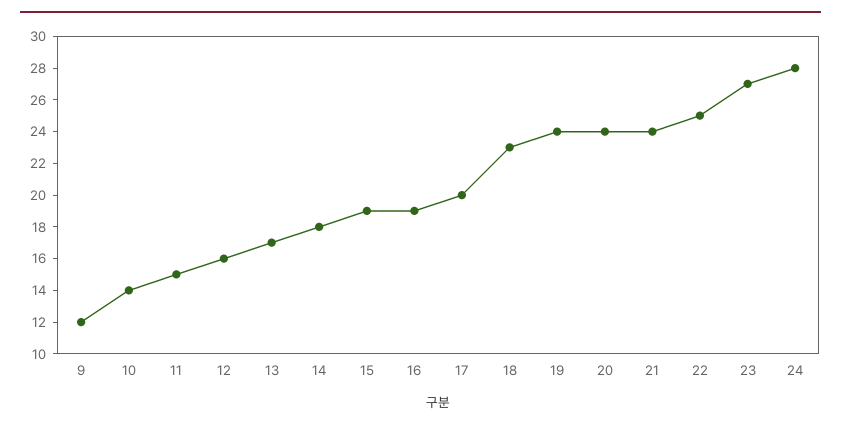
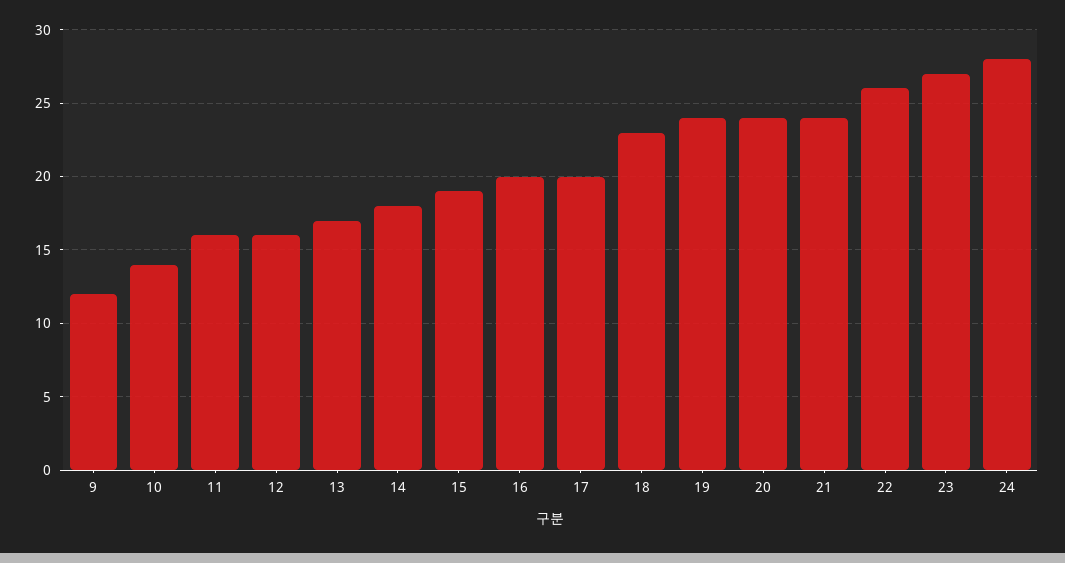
  {
    "9": 12,
    "10": 14,
-   "11": 15,
+   "11": 16,
    "12": 16,
    "13": 17,
    "14": 18,
    "15": 19,
-   "16": 19,
+   "16": 20,
    "17": 20,
    "18": 23,
    "19": 24,
    "20": 24,
    "21": 24,
-   "22": 25,
+   "22": 26,
    "23": 27,
    "24": 28
  }

